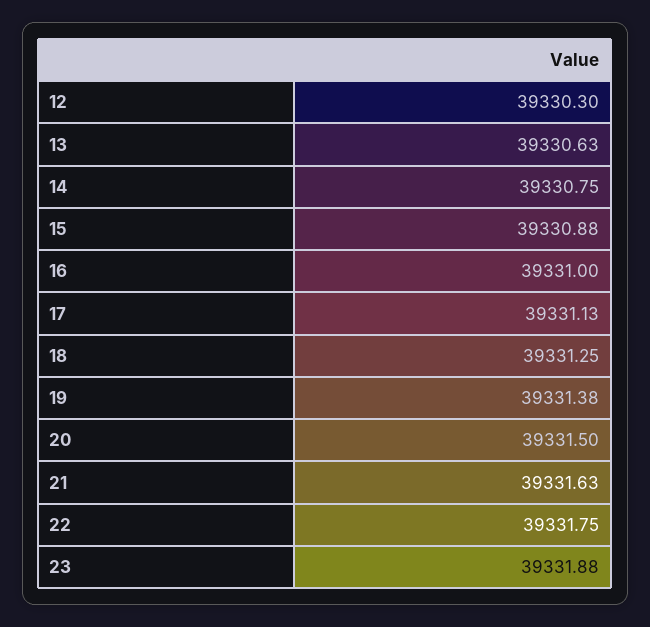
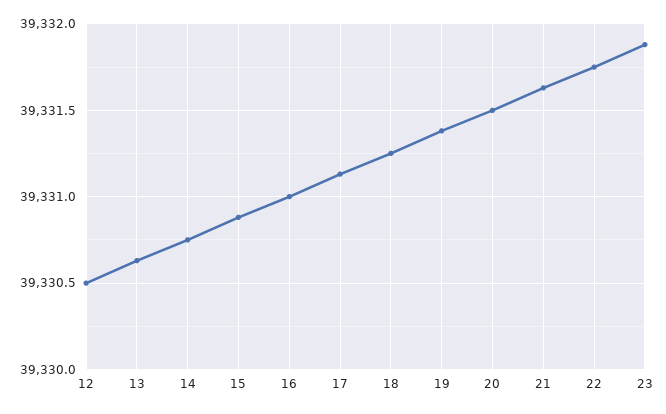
  {
-   "12": 39330.3,
+   "12": 39330.5,
    "13": 39330.63,
    "14": 39330.75,
    "15": 39330.88,
    "16": 39331,
    "17": 39331.13,
    "18": 39331.25,
    "19": 39331.38,
    "20": 39331.5,
    "21": 39331.63,
    "22": 39331.75,
    "23": 39331.88
  }

